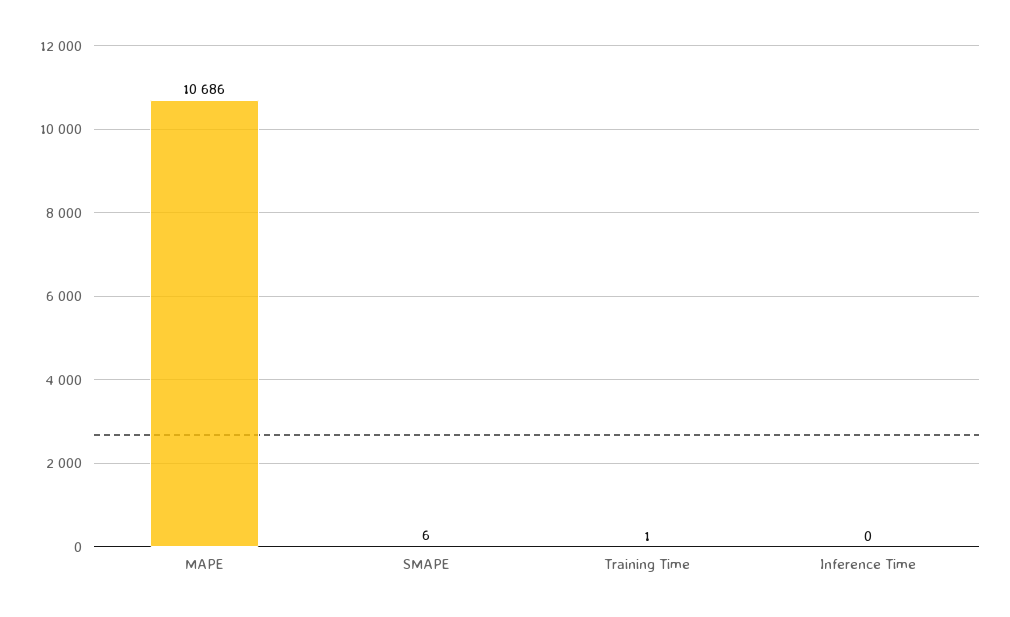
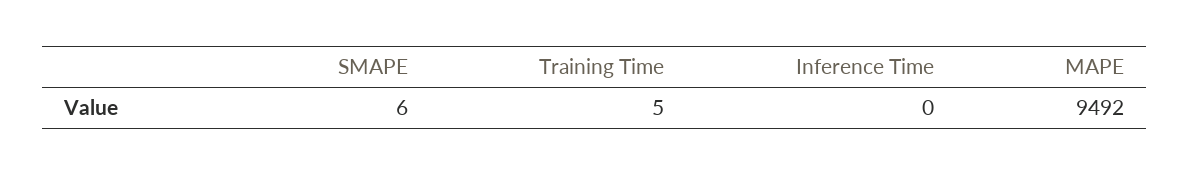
  {
-   "MAPE": 10686,
+   "MAPE": 9492,
    "SMAPE": 6,
-   "Training Time": 1,
+   "Training Time": 5,
    "Inference Time": 0
  }

